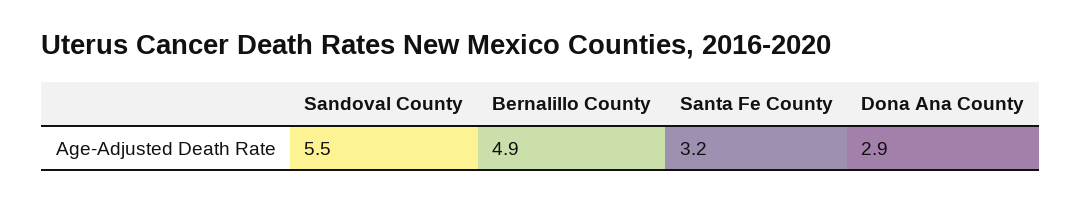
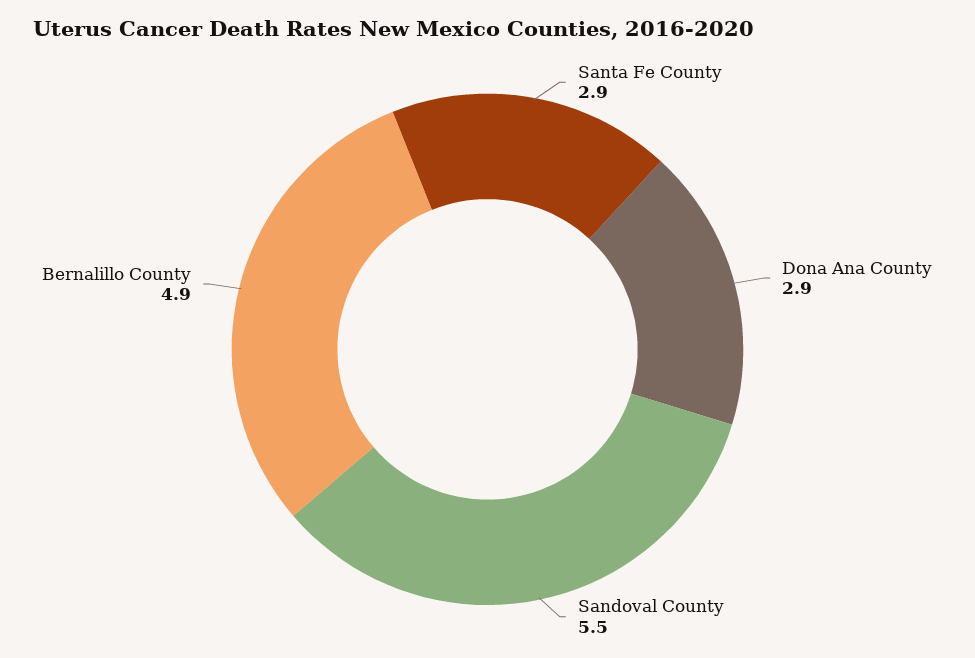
  {
    "Sandoval County": 5.5,
    "Bernalillo County": 4.9,
-   "Santa Fe County": 3.2,
+   "Santa Fe County": 2.9,
    "Dona Ana County": 2.9
  }

